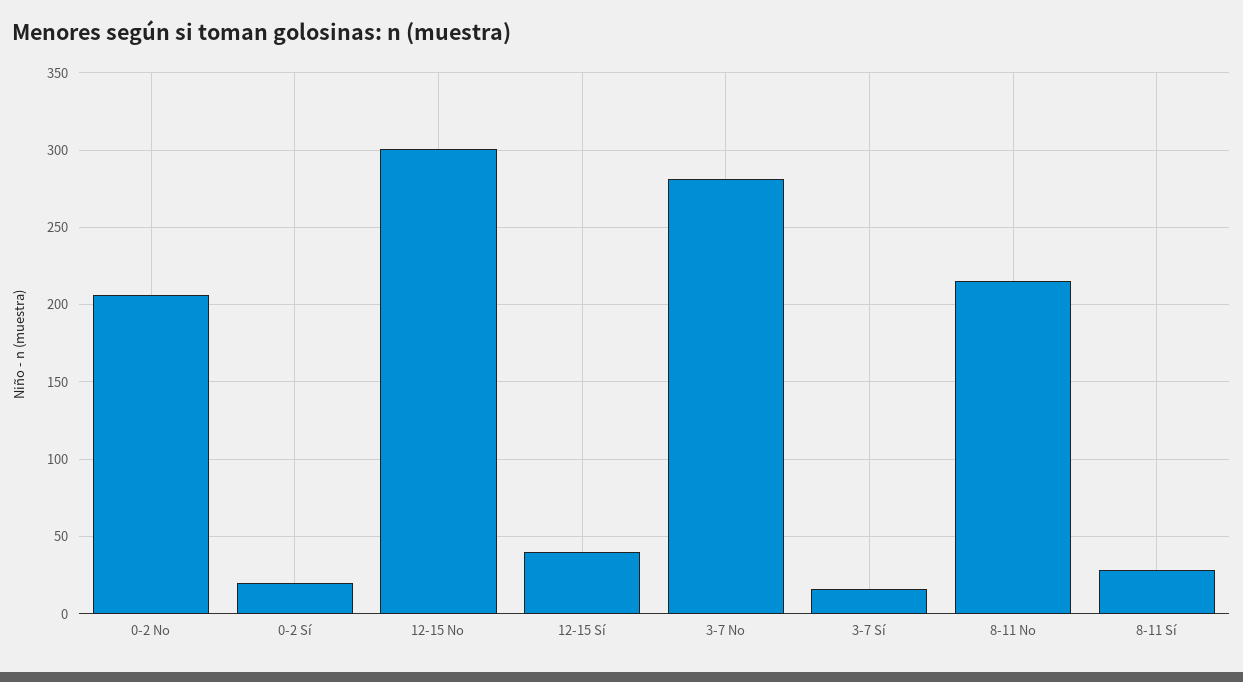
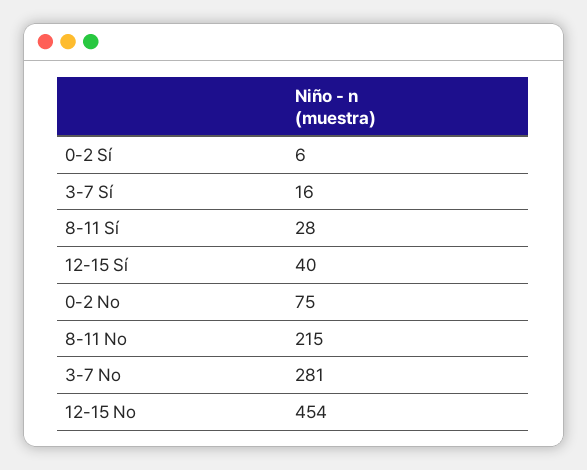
  {
-   "0-2 No": 205,
+   "0-2 No": 75,
-   "0-2 Sí": 20,
+   "0-2 Sí": 6,
-   "12-15 No": 300,
+   "12-15 No": 454,
    "12-15 Sí": 40,
    "3-7 No": 281,
    "3-7 Sí": 16,
    "8-11 No": 215,
    "8-11 Sí": 28
  }

